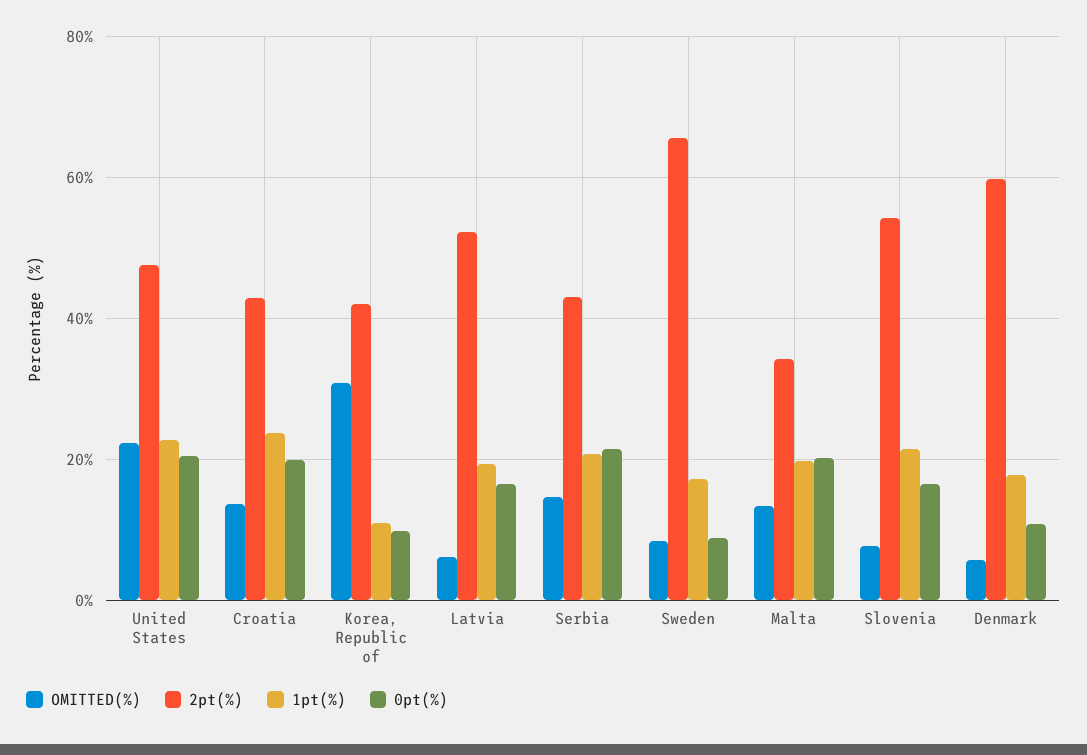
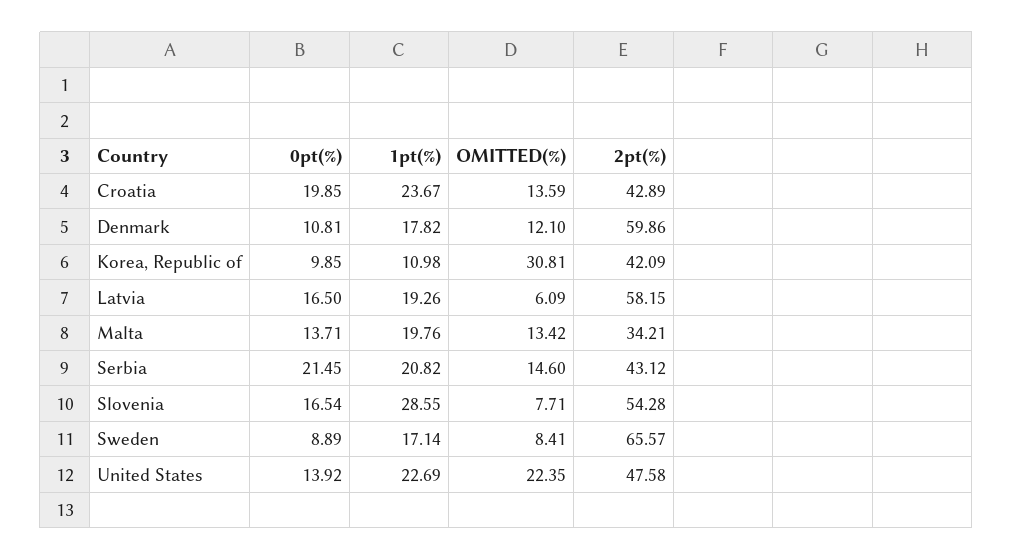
  {
    "OMITTED(%)": {
      "United States": 22.35,
      "Croatia": 13.59,
      "Korea, Republic of": 30.81,
      "Latvia": 6.09,
      "Serbia": 14.6,
      "Sweden": 8.41,
      "Malta": 13.42,
      "Slovenia": 7.71,
-     "Denmark": 6
+     "Denmark": 12.1
    },
    "2pt(%)": {
      "United States": 47.58,
      "Croatia": 42.89,
      "Korea, Republic of": 42.09,
-     "Latvia": 52,
+     "Latvia": 58.15,
      "Serbia": 43.12,
      "Sweden": 65.57,
      "Malta": 34.21,
      "Slovenia": 54.28,
      "Denmark": 59.86
    },
    "1pt(%)": {
      "United States": 22.69,
      "Croatia": 23.67,
      "Korea, Republic of": 10.98,
      "Latvia": 19.26,
      "Serbia": 20.82,
      "Sweden": 17.14,
      "Malta": 19.76,
-     "Slovenia": 22,
+     "Slovenia": 28.55,
      "Denmark": 17.82
    },
    "0pt(%)": {
-     "United States": 20,
+     "United States": 13.92,
      "Croatia": 19.85,
      "Korea, Republic of": 9.85,
      "Latvia": 16.5,
      "Serbia": 21.45,
      "Sweden": 8.89,
-     "Malta": 20,
+     "Malta": 13.71,
      "Slovenia": 16.54,
      "Denmark": 10.81
    }
  }

